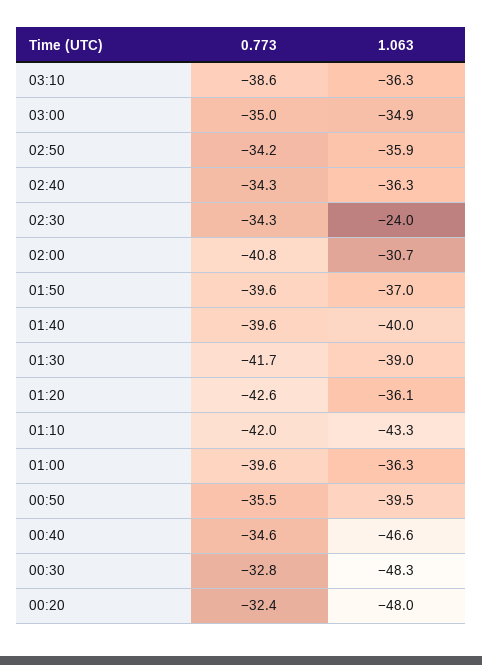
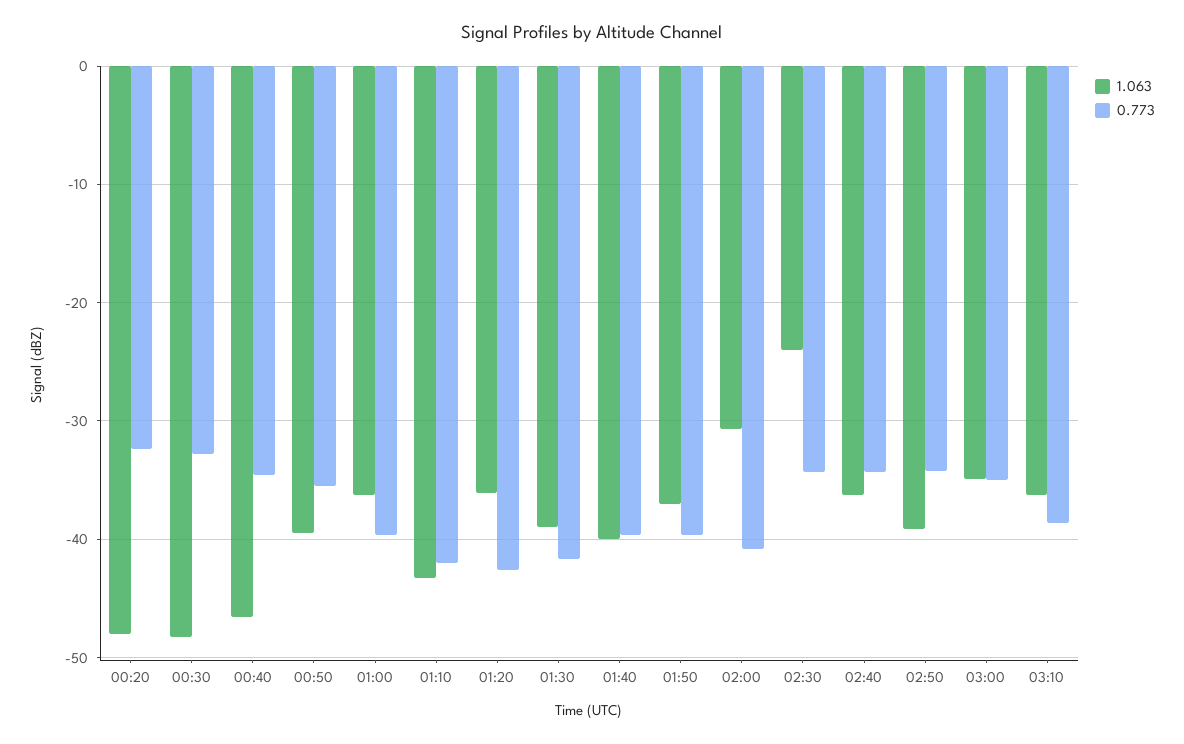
  {
    "0.773": {
      "03:10": -38.6,
      "03:00": -35,
      "02:50": -34.2,
      "02:40": -34.3,
      "02:30": -34.3,
      "02:00": -40.8,
      "01:50": -39.6,
      "01:40": -39.6,
      "01:30": -41.7,
      "01:20": -42.6,
      "01:10": -42,
      "01:00": -39.6,
      "00:50": -35.5,
      "00:40": -34.6,
      "00:30": -32.8,
      "00:20": -32.4
    },
    "1.063": {
      "03:10": -36.3,
      "03:00": -34.9,
-     "02:50": -35.9,
+     "02:50": -39,
      "02:40": -36.3,
      "02:30": -24,
      "02:00": -30.7,
      "01:50": -37,
      "01:40": -40,
      "01:30": -39,
      "01:20": -36.1,
      "01:10": -43.3,
      "01:00": -36.3,
      "00:50": -39.5,
      "00:40": -46.6,
      "00:30": -48.3,
      "00:20": -48
    }
  }

